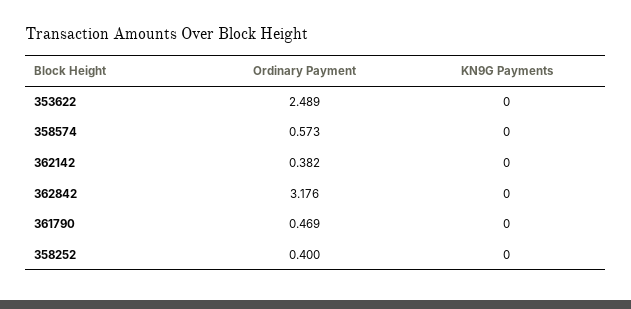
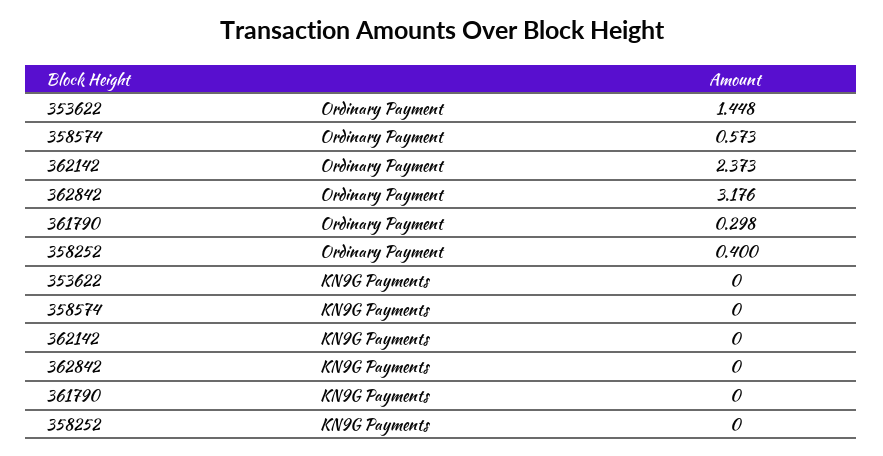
  {
    "Ordinary Payment": {
-     "353622": 2.489,
+     "353622": 1.448,
      "358574": 0.573,
-     "362142": 0.382,
+     "362142": 2.373,
      "362842": 3.176,
-     "361790": 0.469,
+     "361790": 0.298,
      "358252": 0.4
    },
    "KN9G Payments": {
      "353622": 0,
      "358574": 0,
      "362142": 0,
      "362842": 0,
      "361790": 0,
      "358252": 0
    }
  }

